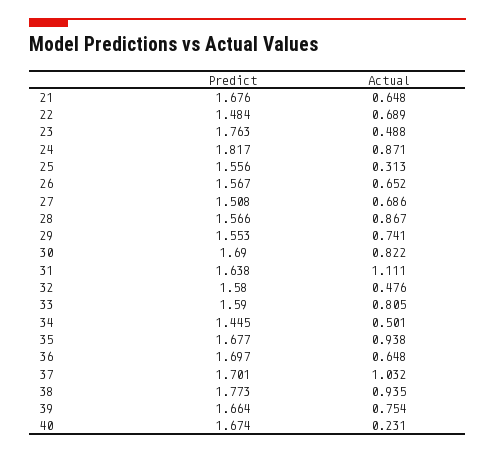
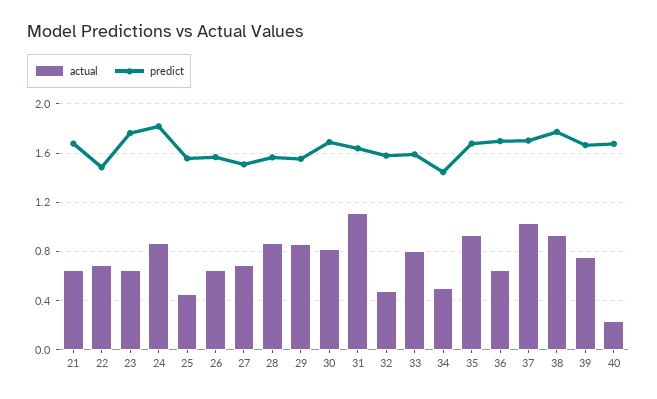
  {
    "Predict": {
      "21": 1.676,
      "22": 1.484,
      "23": 1.763,
      "24": 1.817,
      "25": 1.556,
      "26": 1.567,
      "27": 1.508,
      "28": 1.566,
      "29": 1.553,
      "30": 1.69,
      "31": 1.638,
      "32": 1.58,
      "33": 1.59,
      "34": 1.445,
      "35": 1.677,
      "36": 1.697,
      "37": 1.701,
      "38": 1.773,
      "39": 1.664,
      "40": 1.674
    },
    "Actual": {
      "21": 0.648,
      "22": 0.689,
-     "23": 0.488,
+     "23": 0.65,
      "24": 0.871,
-     "25": 0.313,
+     "25": 0.45,
      "26": 0.652,
      "27": 0.686,
      "28": 0.867,
-     "29": 0.741,
+     "29": 0.85,
      "30": 0.822,
      "31": 1.111,
      "32": 0.476,
      "33": 0.805,
      "34": 0.501,
      "35": 0.938,
      "36": 0.648,
      "37": 1.032,
      "38": 0.935,
      "39": 0.754,
      "40": 0.231
    }
  }

